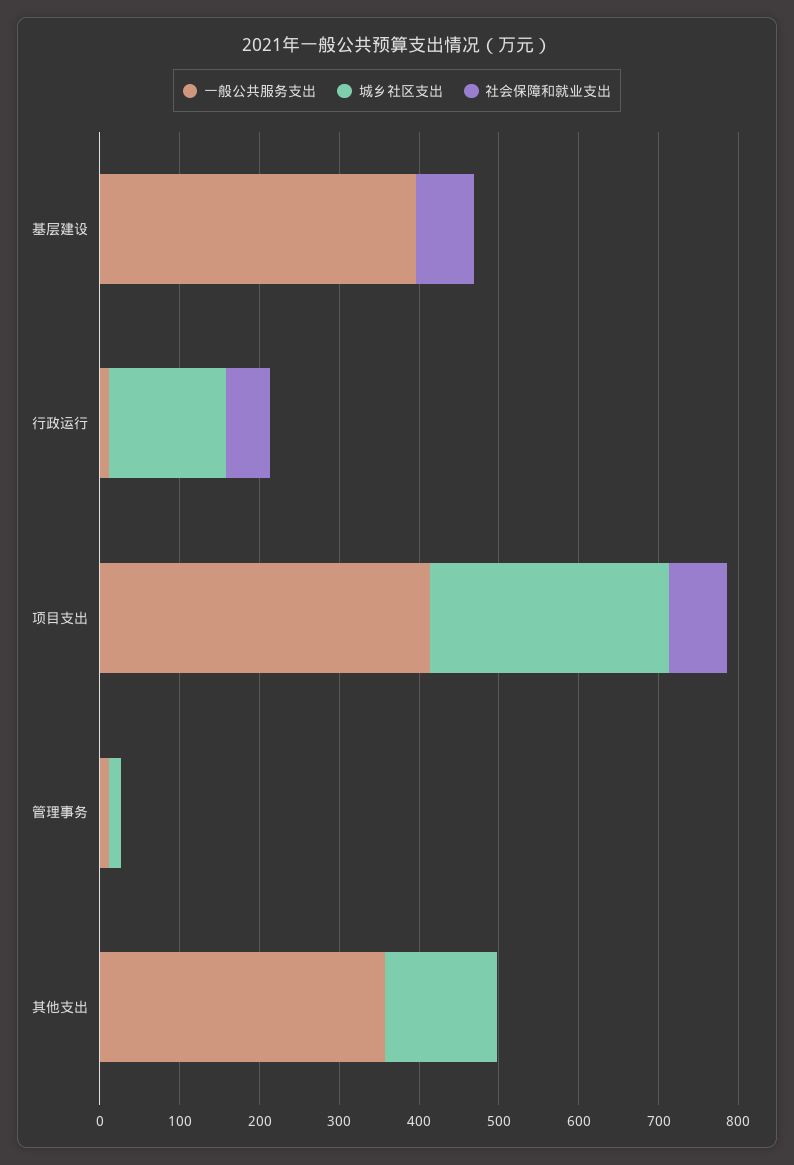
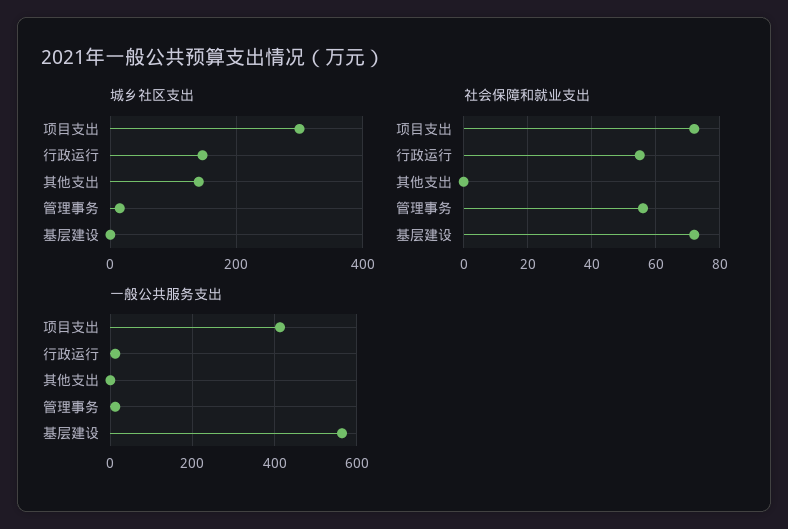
  {
    "一般公共服务支出": {
-     "基层建设": 400,
+     "基层建设": 560,
      "行政运行": 20,
      "项目支出": 420,
      "管理事务": 20,
-     "其他支出": 360
+     "其他支出": 0
    },
    "城乡社区支出": {
      "基层建设": 0,
      "行政运行": 140,
      "项目支出": 300,
      "管理事务": 20,
      "其他支出": 140
    },
    "社会保障和就业支出": {
      "基层建设": 70,
      "行政运行": 55,
      "项目支出": 70,
-     "管理事务": 0,
+     "管理事务": 55,
      "其他支出": 0
    }
  }

